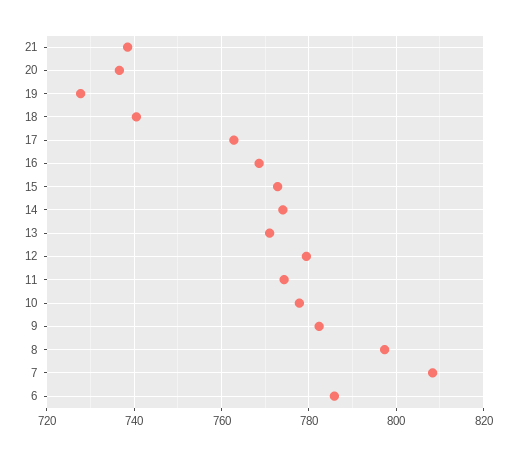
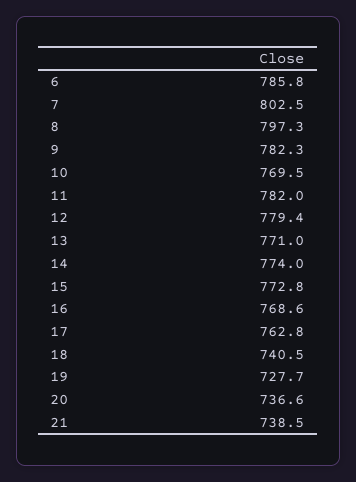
  {
    "21": 738.5,
    "20": 736.6,
    "19": 727.7,
    "18": 740.5,
    "17": 762.8,
    "16": 768.6,
    "15": 772.8,
    "14": 774,
    "13": 771,
    "12": 779.4,
-   "11": 774,
+   "11": 782,
-   "10": 778,
+   "10": 769.5,
    "9": 782.3,
    "8": 797.3,
-   "7": 808,
+   "7": 802.5,
    "6": 785.8
  }

